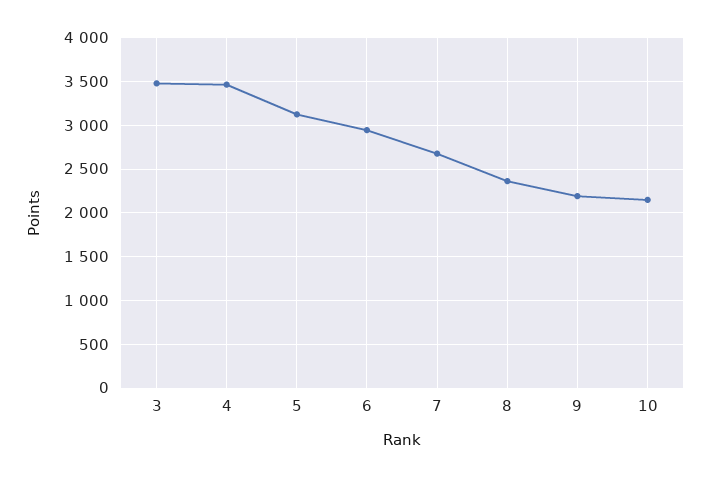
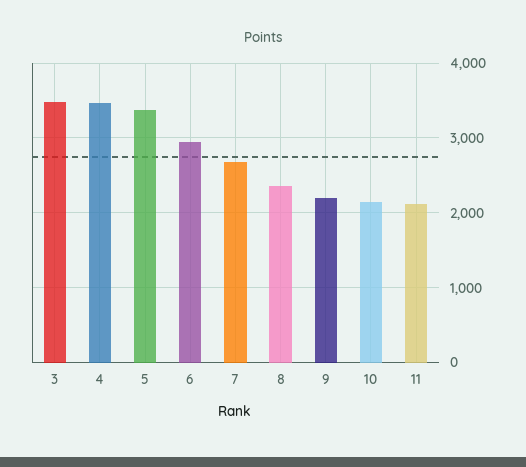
  {
    "3": 3500,
    "4": 3500,
-   "5": 3100,
+   "5": 3400,
    "6": 2900,
    "7": 2700,
    "8": 2400,
    "9": 2200,
-   "10": 2100
+   "10": 2100,
+   "11": 2100
  }

